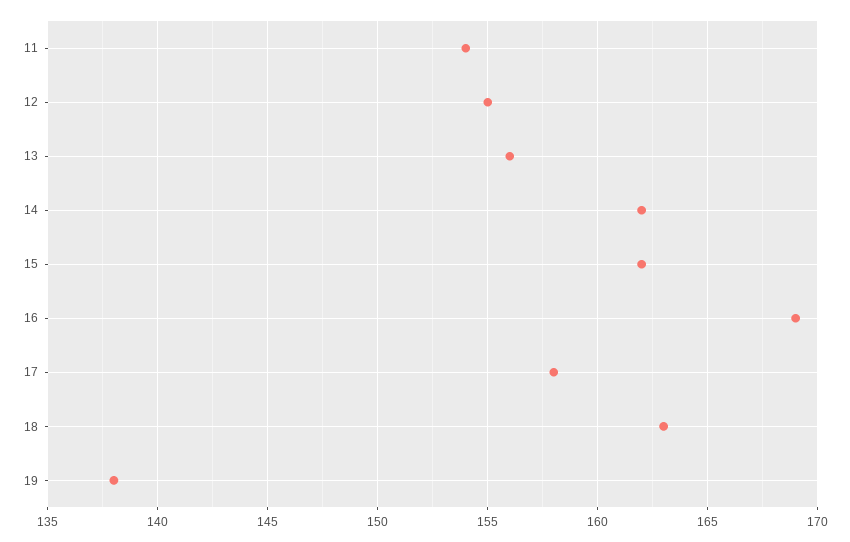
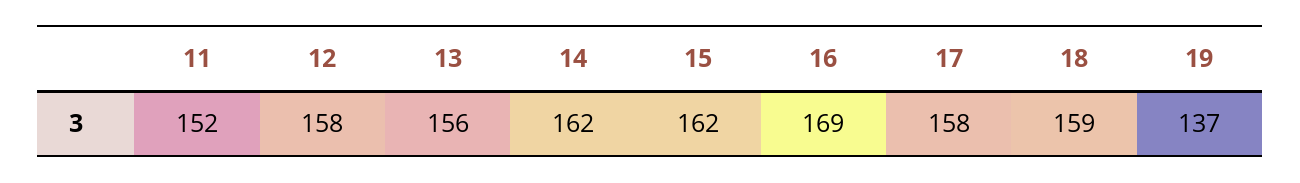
  {
-   "11": 154,
+   "11": 152,
-   "12": 155,
+   "12": 158,
    "13": 156,
    "14": 162,
    "15": 162,
    "16": 169,
    "17": 158,
-   "18": 163,
+   "18": 159,
-   "19": 138
+   "19": 137
  }

